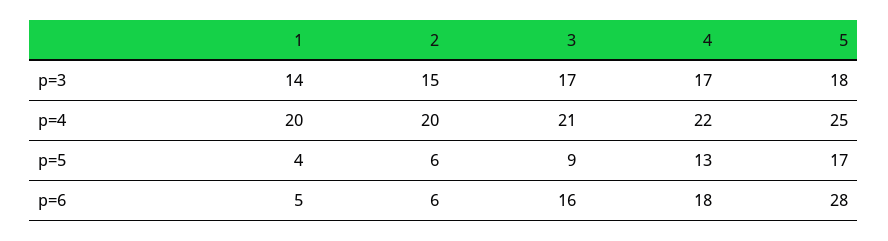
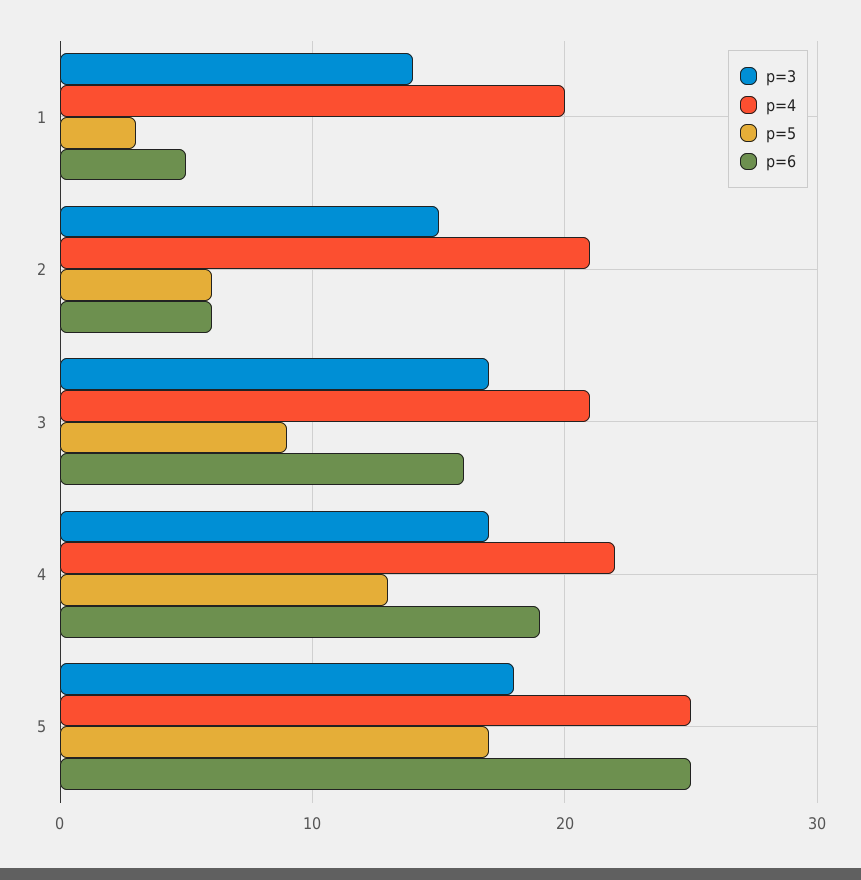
  {
    "p=3": {
      "1": 14,
      "2": 15,
      "3": 17,
      "4": 17,
      "5": 18
    },
    "p=4": {
      "1": 20,
-     "2": 20,
+     "2": 21,
      "3": 21,
      "4": 22,
      "5": 25
    },
    "p=5": {
-     "1": 4,
+     "1": 3,
      "2": 6,
      "3": 9,
      "4": 13,
      "5": 17
    },
    "p=6": {
      "1": 5,
      "2": 6,
      "3": 16,
-     "4": 18,
+     "4": 19,
-     "5": 28
+     "5": 25
    }
  }

